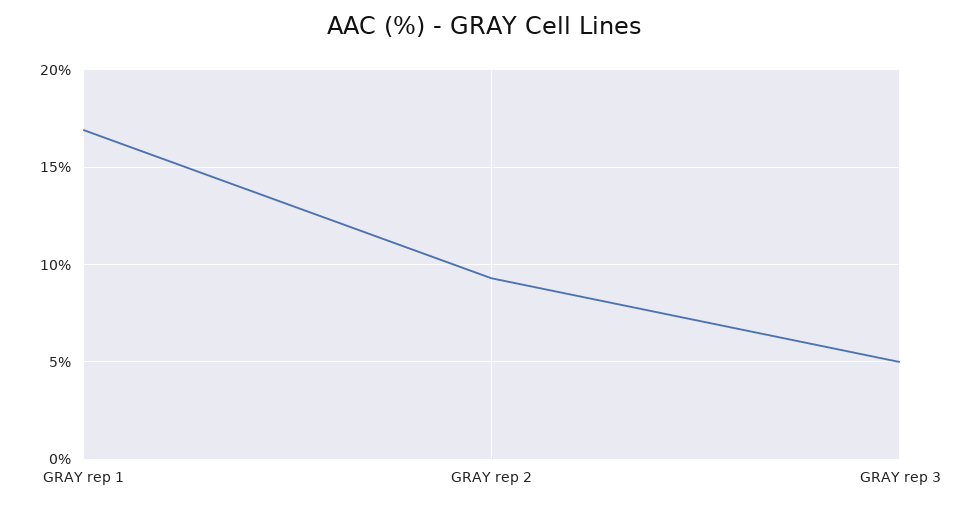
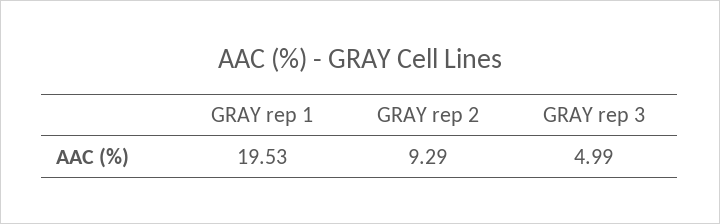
  {
-   "GRAY rep 1": 17,
+   "GRAY rep 1": 19.53,
    "GRAY rep 2": 9.29,
    "GRAY rep 3": 4.99
  }

